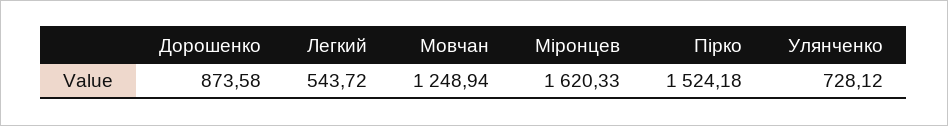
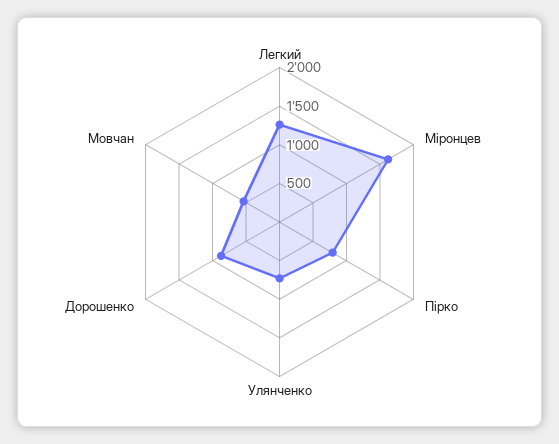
  {
    "Дорошенко": 873.58,
-   "Легкий": 543.72,
+   "Легкий": 1250,
-   "Мовчан": 1248.94,
+   "Мовчан": 500,
    "Міронцев": 1620.33,
-   "Пірко": 1524.18,
+   "Пірко": 750,
    "Улянченко": 728.12
  }

